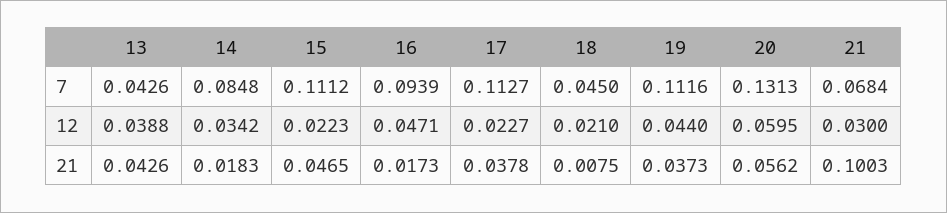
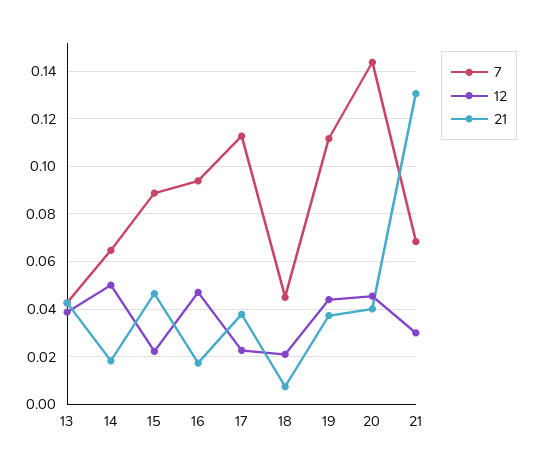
  {
    "7": {
      "13": 0.0426,
-     "14": 0.0848,
+     "14": 0.065,
-     "15": 0.1112,
+     "15": 0.09,
      "16": 0.0939,
      "17": 0.1127,
      "18": 0.045,
      "19": 0.1116,
-     "20": 0.1313,
+     "20": 0.145,
      "21": 0.0684
    },
    "12": {
      "13": 0.0388,
-     "14": 0.0342,
+     "14": 0.05,
      "15": 0.0223,
      "16": 0.0471,
      "17": 0.0227,
      "18": 0.021,
      "19": 0.044,
-     "20": 0.0595,
+     "20": 0.045,
      "21": 0.03
    },
    "21": {
      "13": 0.0426,
      "14": 0.0183,
      "15": 0.0465,
      "16": 0.0173,
      "17": 0.0378,
      "18": 0.0075,
      "19": 0.0373,
-     "20": 0.0562,
+     "20": 0.04,
-     "21": 0.1003
+     "21": 0.13
    }
  }

